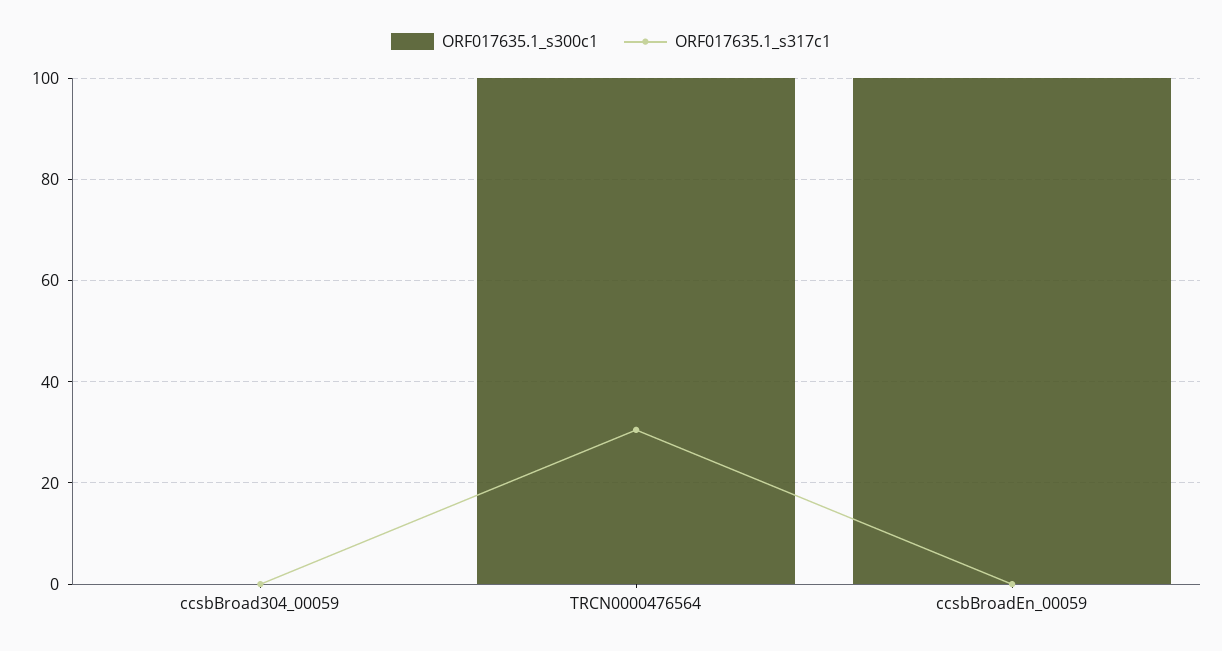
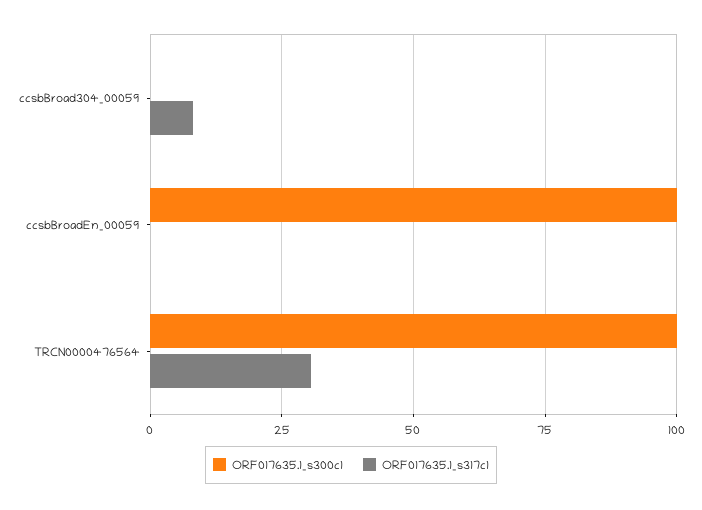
  {
    "ORF017635.1_s300c1": {
      "ccsbBroad304_00059": 0,
      "TRCN0000476564": 100,
      "ccsbBroadEn_00059": 100
    },
    "ORF017635.1_s317c1": {
-     "ccsbBroad304_00059": 0,
+     "ccsbBroad304_00059": 7.5,
      "TRCN0000476564": 30,
      "ccsbBroadEn_00059": 0
    }
  }

